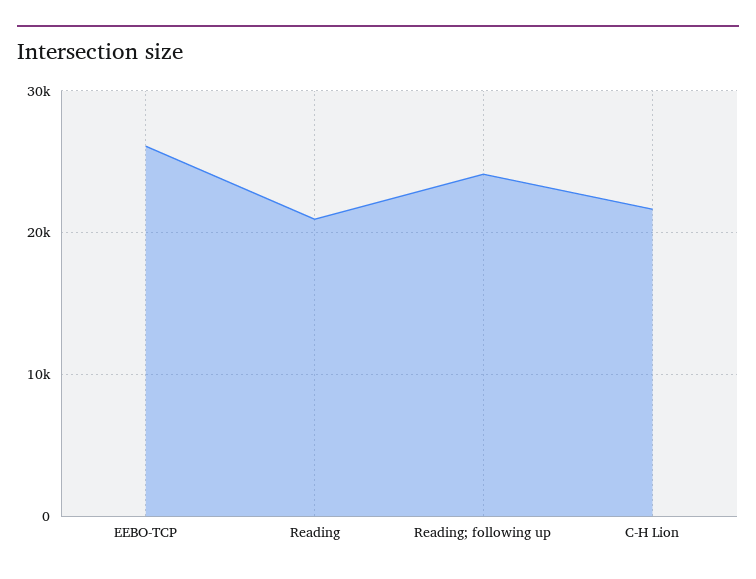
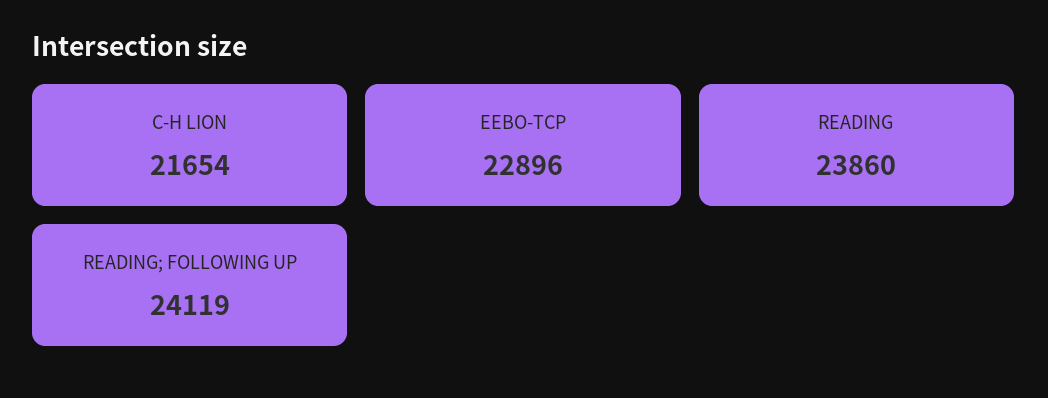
  {
-   "EEBO-TCP": 26000,
+   "EEBO-TCP": 22896,
-   "Reading": 21000,
+   "Reading": 23860,
    "Reading; following up": 24119,
    "C-H Lion": 21654
  }

